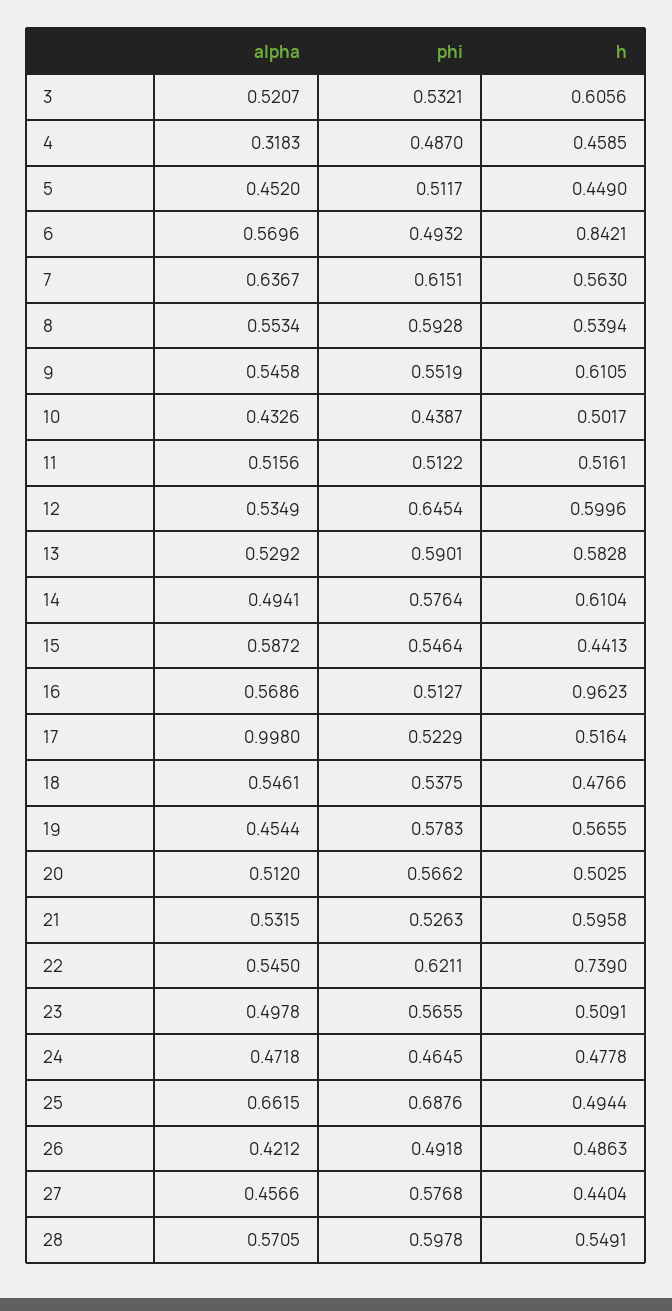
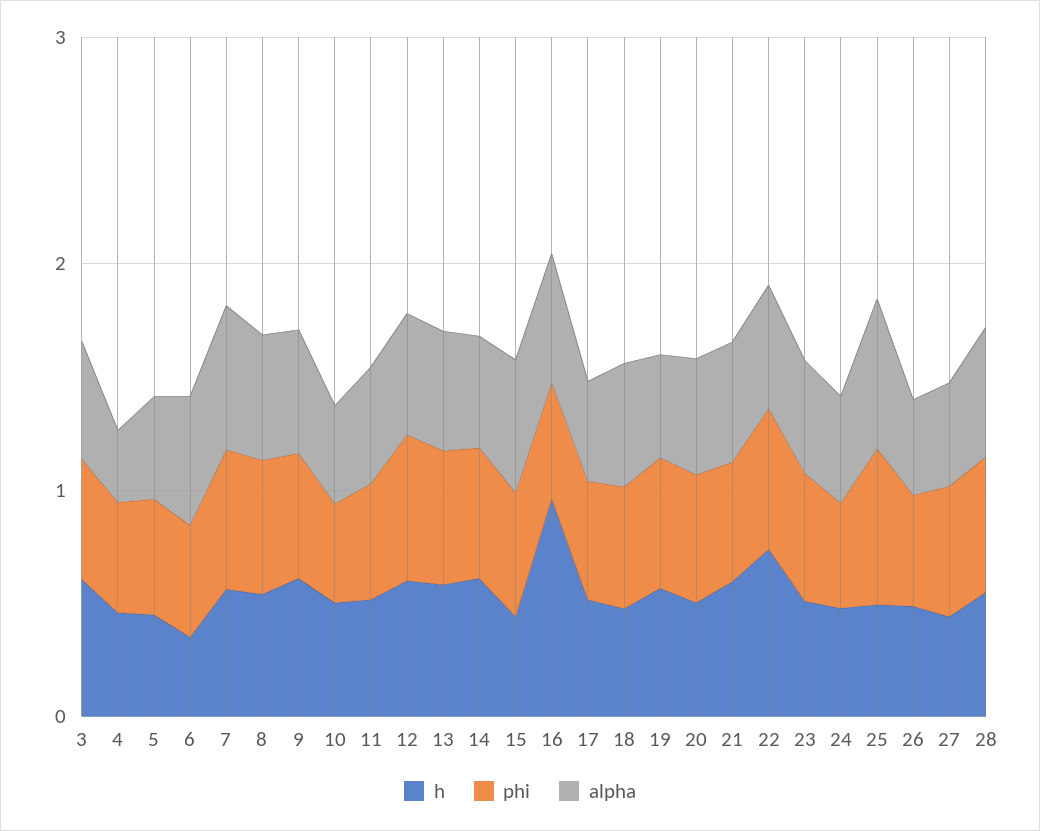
  {
    "alpha": {
      "3": 0.5207,
      "4": 0.3183,
      "5": 0.452,
      "6": 0.5696,
      "7": 0.6367,
      "8": 0.5534,
      "9": 0.5458,
      "10": 0.4326,
      "11": 0.5156,
      "12": 0.5349,
      "13": 0.5292,
      "14": 0.4941,
      "15": 0.5872,
      "16": 0.5686,
-     "17": 0.998,
+     "17": 0.4,
      "18": 0.5461,
      "19": 0.4544,
      "20": 0.512,
      "21": 0.5315,
      "22": 0.545,
      "23": 0.4978,
      "24": 0.4718,
      "25": 0.6615,
      "26": 0.4212,
      "27": 0.4566,
      "28": 0.5705
    },
    "phi": {
      "3": 0.5321,
      "4": 0.487,
      "5": 0.5117,
      "6": 0.4932,
      "7": 0.6151,
      "8": 0.5928,
      "9": 0.5519,
      "10": 0.4387,
      "11": 0.5122,
      "12": 0.6454,
      "13": 0.5901,
      "14": 0.5764,
      "15": 0.5464,
      "16": 0.5127,
      "17": 0.5229,
      "18": 0.5375,
      "19": 0.5783,
      "20": 0.5662,
      "21": 0.5263,
      "22": 0.6211,
      "23": 0.5655,
      "24": 0.4645,
      "25": 0.6876,
      "26": 0.4918,
      "27": 0.5768,
      "28": 0.5978
    },
    "h": {
      "3": 0.6056,
      "4": 0.4585,
      "5": 0.449,
-     "6": 0.8421,
+     "6": 0.4,
      "7": 0.563,
      "8": 0.5394,
      "9": 0.6105,
      "10": 0.5017,
      "11": 0.5161,
      "12": 0.5996,
      "13": 0.5828,
      "14": 0.6104,
      "15": 0.4413,
      "16": 0.9623,
      "17": 0.5164,
      "18": 0.4766,
      "19": 0.5655,
      "20": 0.5025,
      "21": 0.5958,
      "22": 0.739,
      "23": 0.5091,
      "24": 0.4778,
      "25": 0.4944,
      "26": 0.4863,
      "27": 0.4404,
      "28": 0.5491
    }
  }

